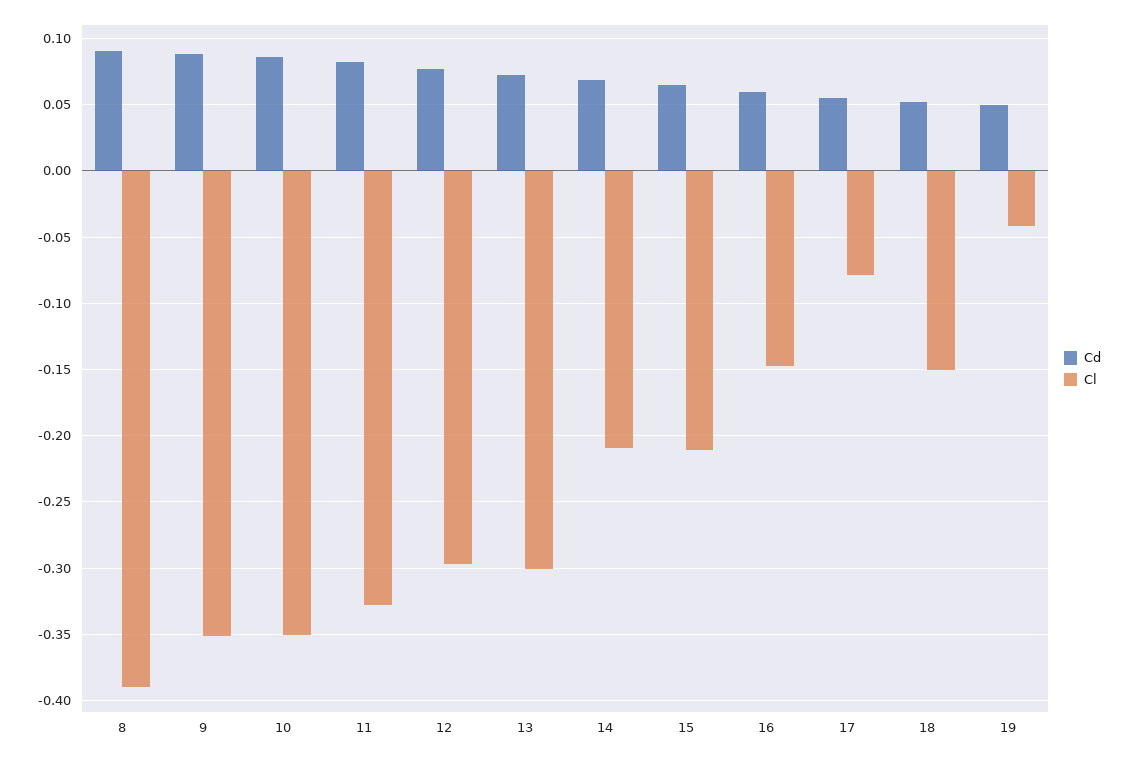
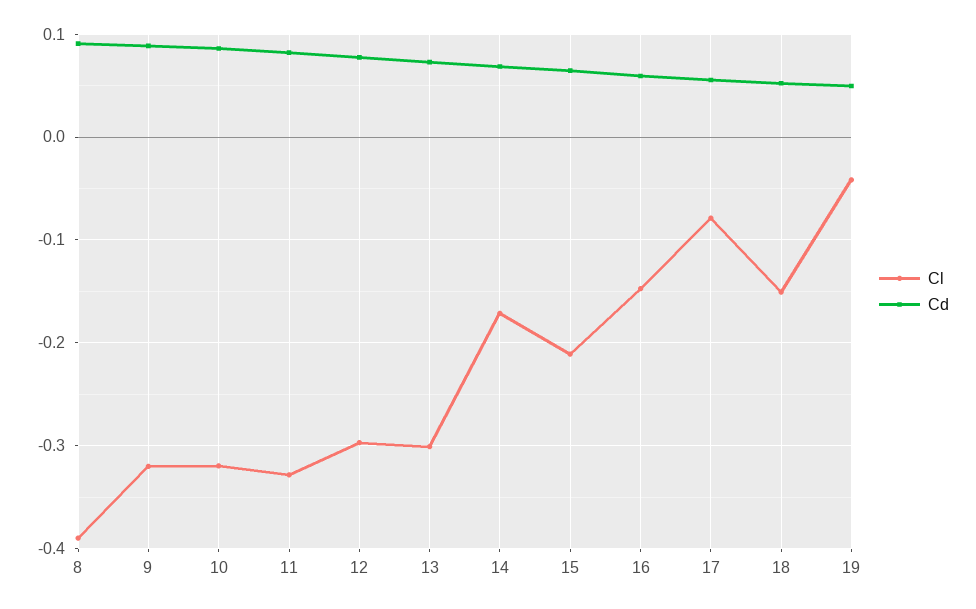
  {
    "Cd": {
      "8": 0.09,
      "9": 0.09,
      "10": 0.085,
      "11": 0.08,
      "12": 0.075,
      "13": 0.075,
      "14": 0.07,
      "15": 0.065,
      "16": 0.06,
      "17": 0.055,
      "18": 0.05,
      "19": 0.05
    },
    "Cl": {
      "8": -0.39,
-     "9": -0.35,
+     "9": -0.32,
-     "10": -0.35,
+     "10": -0.32,
      "11": -0.33,
      "12": -0.295,
      "13": -0.3,
-     "14": -0.21,
+     "14": -0.17,
      "15": -0.21,
      "16": -0.145,
      "17": -0.08,
      "18": -0.15,
      "19": -0.04
    }
  }

